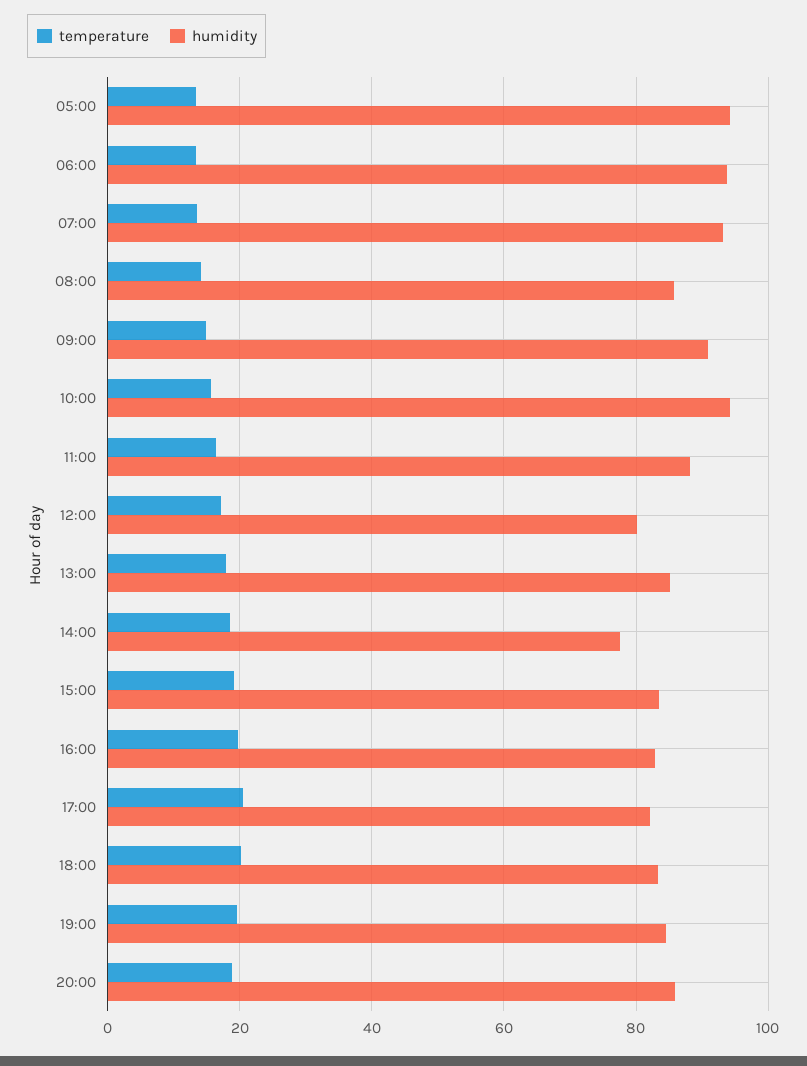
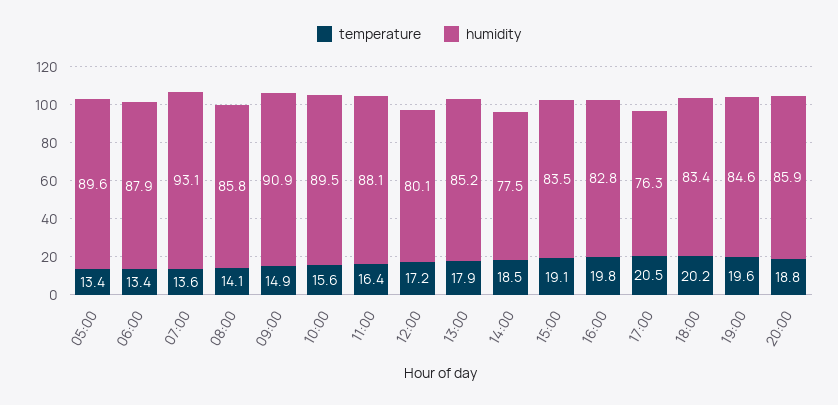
  {
    "temperature": {
      "05:00": 13.4,
      "06:00": 13.4,
      "07:00": 13.6,
      "08:00": 14.1,
      "09:00": 14.9,
      "10:00": 15.6,
      "11:00": 16.4,
      "12:00": 17.2,
      "13:00": 17.9,
      "14:00": 18.5,
      "15:00": 19.1,
      "16:00": 19.8,
      "17:00": 20.5,
      "18:00": 20.2,
      "19:00": 19.6,
      "20:00": 18.8
    },
    "humidity": {
-     "05:00": 94,
+     "05:00": 89.6,
-     "06:00": 94,
+     "06:00": 87.9,
      "07:00": 93.1,
      "08:00": 85.8,
      "09:00": 90.9,
-     "10:00": 94,
+     "10:00": 89.5,
      "11:00": 88.1,
      "12:00": 80.1,
      "13:00": 85.2,
      "14:00": 77.5,
      "15:00": 83.5,
      "16:00": 82.8,
-     "17:00": 82,
+     "17:00": 76.3,
      "18:00": 83.4,
      "19:00": 84.6,
      "20:00": 85.9
    }
  }

